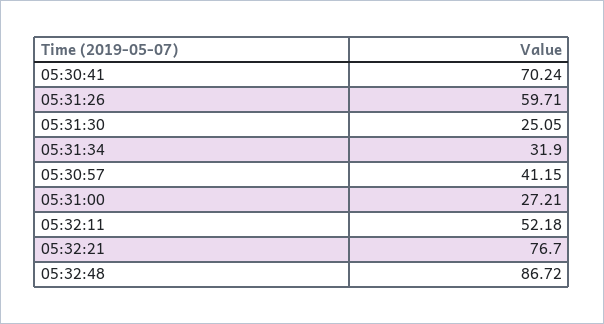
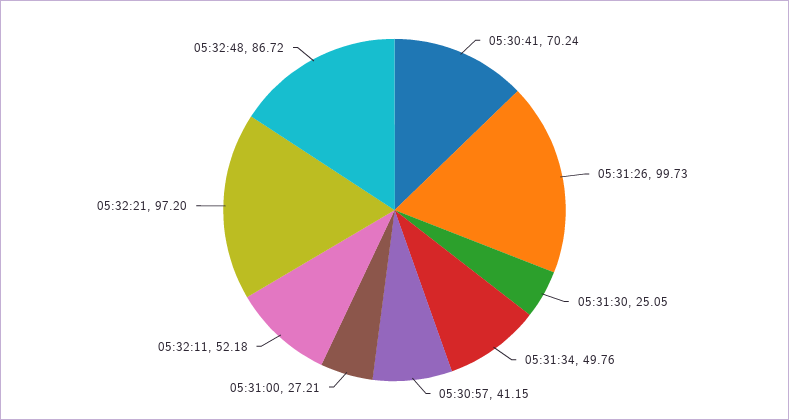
  {
    "05:30:41": 70.24,
-   "05:31:26": 59.71,
+   "05:31:26": 99.73,
    "05:31:30": 25.05,
-   "05:31:34": 31.9,
+   "05:31:34": 49.76,
    "05:30:57": 41.15,
    "05:31:00": 27.21,
    "05:32:11": 52.18,
-   "05:32:21": 76.7,
+   "05:32:21": 97.2,
    "05:32:48": 86.72
  }

